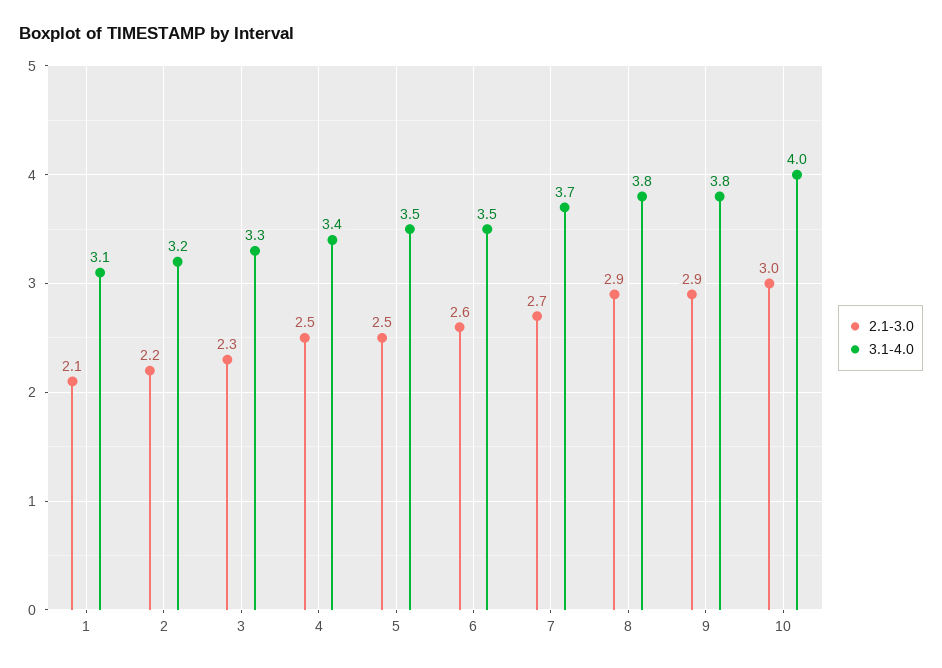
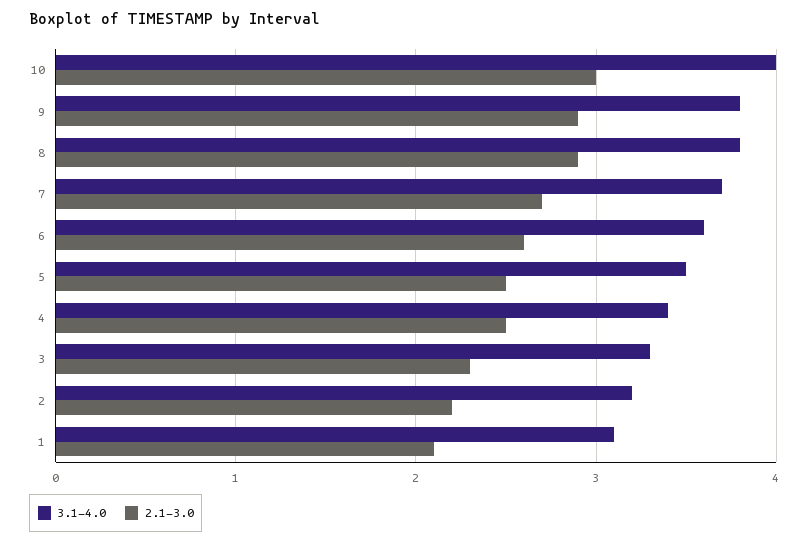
  {
    "2.1-3.0": {
      "1": 2.1,
      "2": 2.2,
      "3": 2.3,
      "4": 2.5,
      "5": 2.5,
      "6": 2.6,
      "7": 2.7,
      "8": 2.9,
      "9": 2.9,
      "10": 3
    },
    "3.1-4.0": {
      "1": 3.1,
      "2": 3.2,
      "3": 3.3,
      "4": 3.4,
      "5": 3.5,
-     "6": 3.5,
+     "6": 3.6,
      "7": 3.7,
      "8": 3.8,
      "9": 3.8,
      "10": 4
    }
  }

